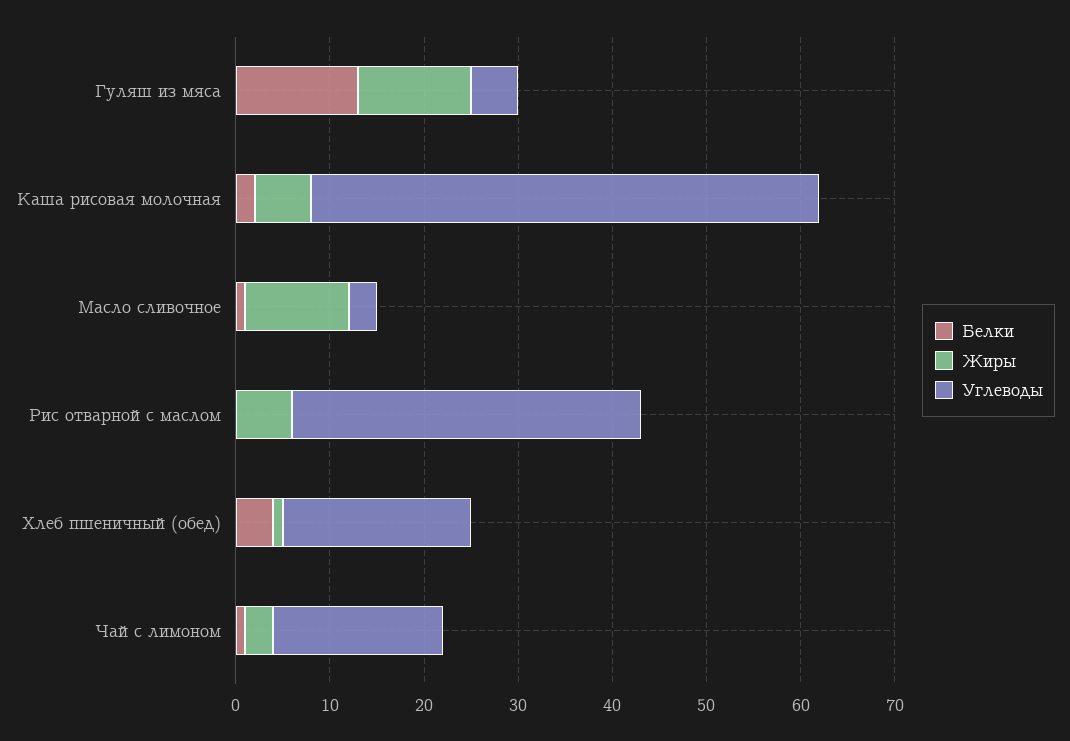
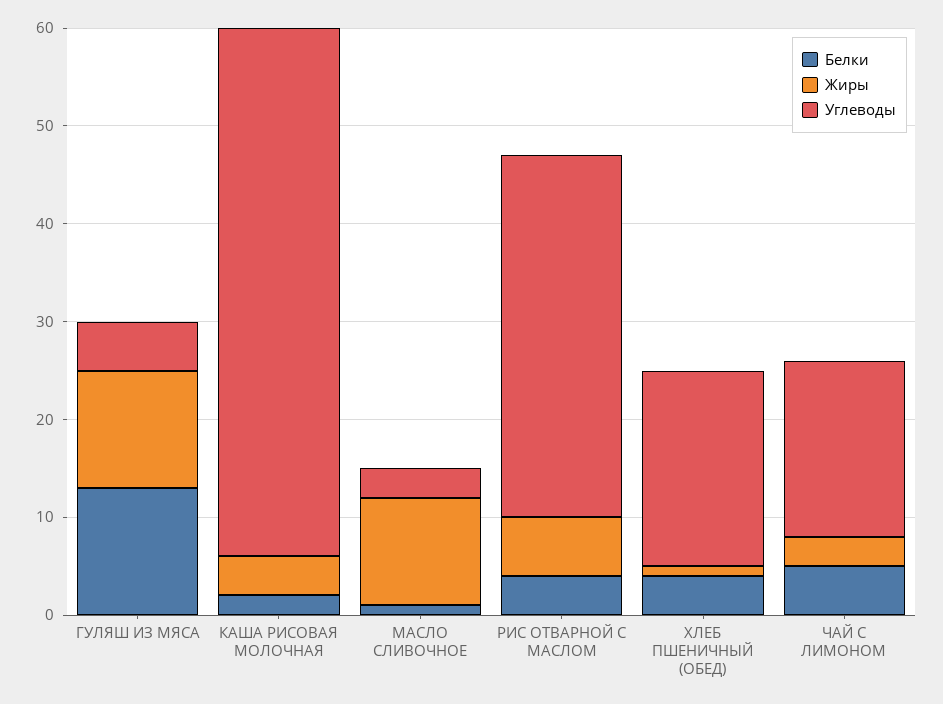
  {
    "Белки": {
      "Гуляш из мяса": 13,
      "Каша рисовая молочная": 2,
      "Масло сливочное": 1,
-     "Рис отварной с маслом": 0,
+     "Рис отварной с маслом": 4,
      "Хлеб пшеничный (обед)": 4,
-     "Чай с лимоном": 1
+     "Чай с лимоном": 5
    },
    "Жиры": {
      "Гуляш из мяса": 12,
-     "Каша рисовая молочная": 6,
+     "Каша рисовая молочная": 4,
      "Масло сливочное": 11,
      "Рис отварной с маслом": 6,
      "Хлеб пшеничный (обед)": 1,
      "Чай с лимоном": 3
    },
    "Углеводы": {
      "Гуляш из мяса": 5,
      "Каша рисовая молочная": 54,
      "Масло сливочное": 3,
      "Рис отварной с маслом": 37,
      "Хлеб пшеничный (обед)": 20,
      "Чай с лимоном": 18
    }
  }

